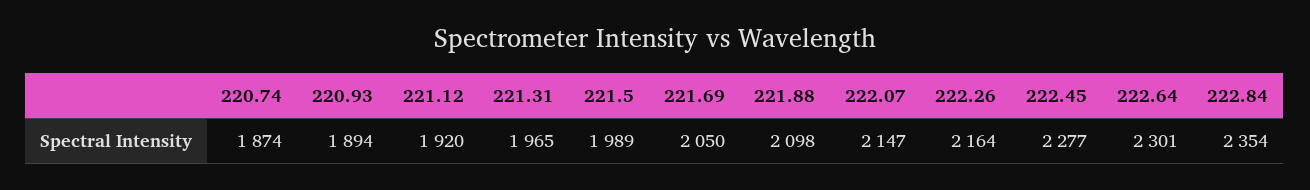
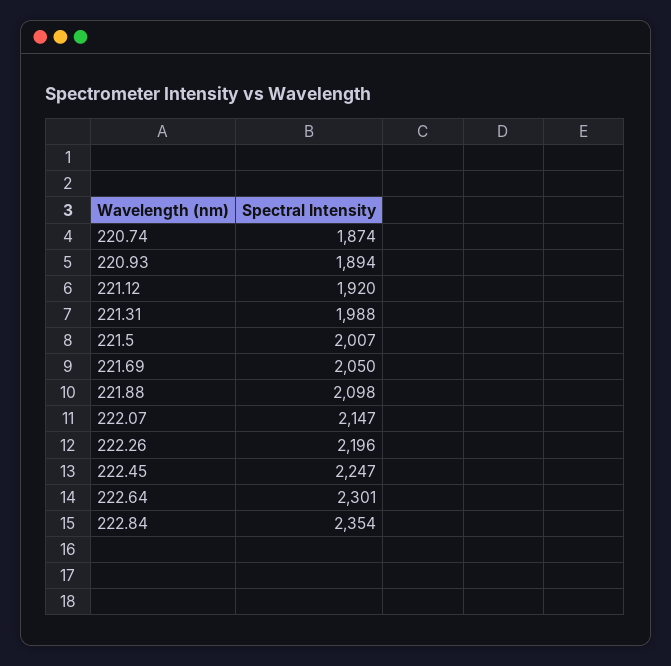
  {
    "220.74": 1874,
    "220.93": 1894,
    "221.12": 1920,
-   "221.31": 1965,
+   "221.31": 1988,
-   "221.5": 1989,
+   "221.5": 2007,
    "221.69": 2050,
    "221.88": 2098,
    "222.07": 2147,
-   "222.26": 2164,
+   "222.26": 2196,
-   "222.45": 2277,
+   "222.45": 2247,
    "222.64": 2301,
    "222.84": 2354
  }

